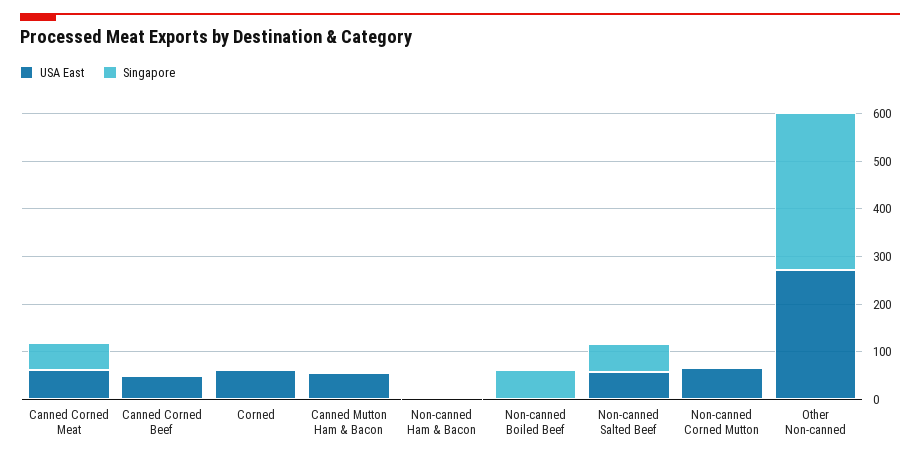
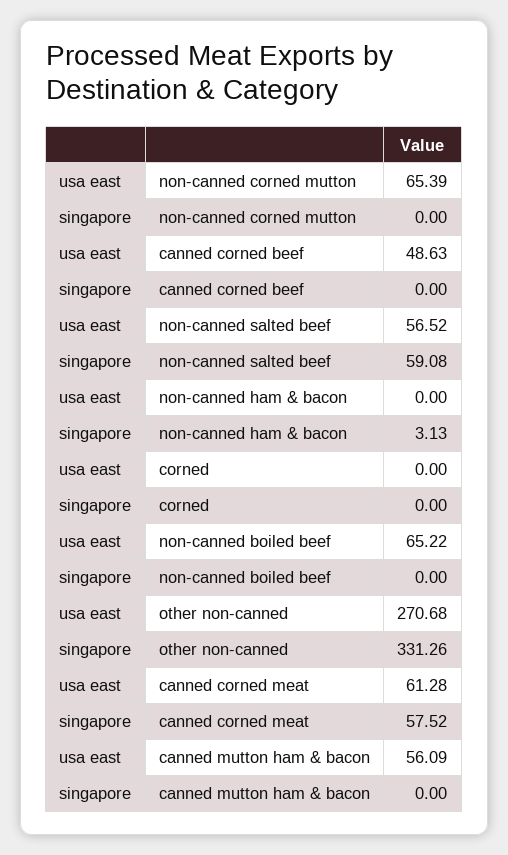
  {
    "USA East": {
      "Canned Corned Meat": 61.28,
      "Canned Corned Beef": 48.63,
-     "Corned": 60,
+     "Corned": 0,
      "Canned Mutton Ham & Bacon": 56.09,
      "Non-canned Ham & Bacon": 0,
-     "Non-canned Boiled Beef": 0,
+     "Non-canned Boiled Beef": 65.22,
      "Non-canned Salted Beef": 56.52,
      "Non-canned Corned Mutton": 65.39,
      "Other Non-canned": 270.68
    },
    "Singapore": {
      "Canned Corned Meat": 57.52,
      "Canned Corned Beef": 0,
      "Corned": 0,
      "Canned Mutton Ham & Bacon": 0,
      "Non-canned Ham & Bacon": 3.13,
-     "Non-canned Boiled Beef": 60,
+     "Non-canned Boiled Beef": 0,
      "Non-canned Salted Beef": 59.08,
      "Non-canned Corned Mutton": 0,
      "Other Non-canned": 331.26
    }
  }

